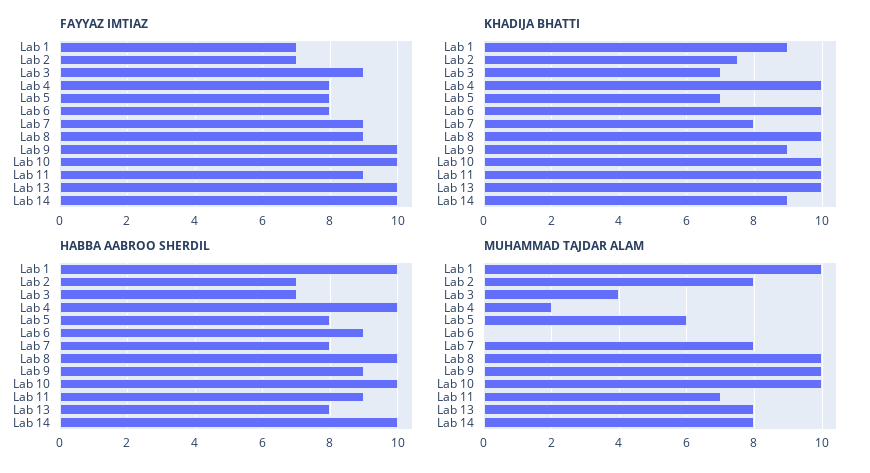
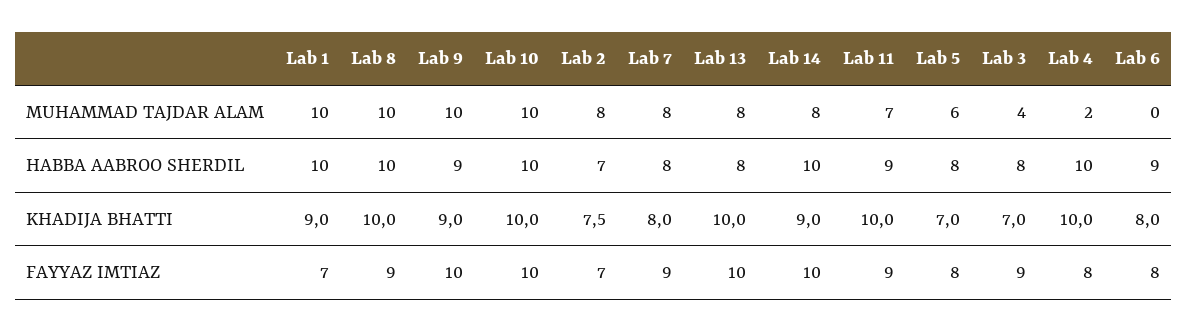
  {
    "FAYYAZ IMTIAZ": {
      "Lab 1": 7,
      "Lab 2": 7,
      "Lab 3": 9,
      "Lab 4": 8,
      "Lab 5": 8,
      "Lab 6": 8,
      "Lab 7": 9,
      "Lab 8": 9,
      "Lab 9": 10,
      "Lab 10": 10,
      "Lab 11": 9,
      "Lab 13": 10,
      "Lab 14": 10
    },
    "KHADIJA BHATTI": {
      "Lab 1": 9,
      "Lab 2": 7.5,
      "Lab 3": 7,
      "Lab 4": 10,
      "Lab 5": 7,
-     "Lab 6": 10,
+     "Lab 6": 8,
      "Lab 7": 8,
      "Lab 8": 10,
      "Lab 9": 9,
      "Lab 10": 10,
      "Lab 11": 10,
      "Lab 13": 10,
      "Lab 14": 9
    },
    "HABBA AABROO SHERDIL": {
      "Lab 1": 10,
      "Lab 2": 7,
-     "Lab 3": 7,
+     "Lab 3": 8,
      "Lab 4": 10,
      "Lab 5": 8,
      "Lab 6": 9,
      "Lab 7": 8,
      "Lab 8": 10,
      "Lab 9": 9,
      "Lab 10": 10,
      "Lab 11": 9,
      "Lab 13": 8,
      "Lab 14": 10
    },
    "MUHAMMAD TAJDAR ALAM": {
      "Lab 1": 10,
      "Lab 2": 8,
      "Lab 3": 4,
      "Lab 4": 2,
      "Lab 5": 6,
      "Lab 6": 0,
      "Lab 7": 8,
      "Lab 8": 10,
      "Lab 9": 10,
      "Lab 10": 10,
      "Lab 11": 7,
      "Lab 13": 8,
      "Lab 14": 8
    }
  }

